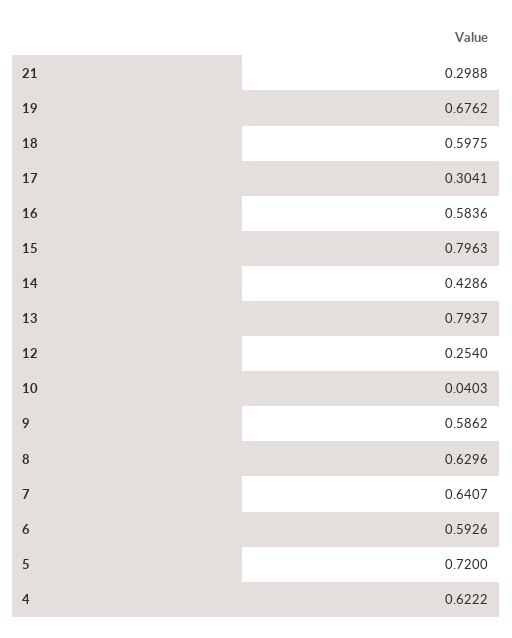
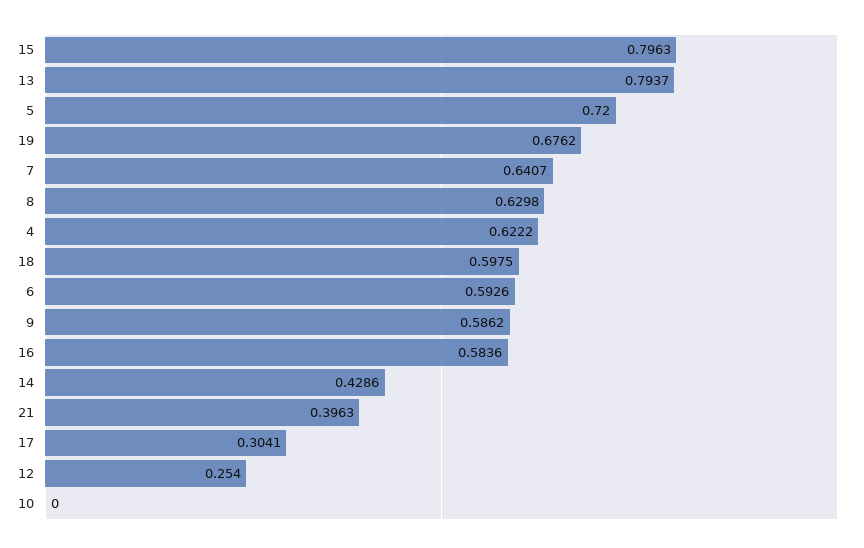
  {
-   "21": 0.2988,
+   "21": 0.3963,
    "19": 0.6762,
    "18": 0.5975,
    "17": 0.3041,
    "16": 0.5836,
    "15": 0.7963,
    "14": 0.4286,
    "13": 0.7937,
    "12": 0.254,
-   "10": 0.0403,
+   "10": 0,
    "9": 0.5862,
-   "8": 0.6296,
+   "8": 0.6298,
    "7": 0.6407,
    "6": 0.5926,
    "5": 0.72,
    "4": 0.6222
  }

